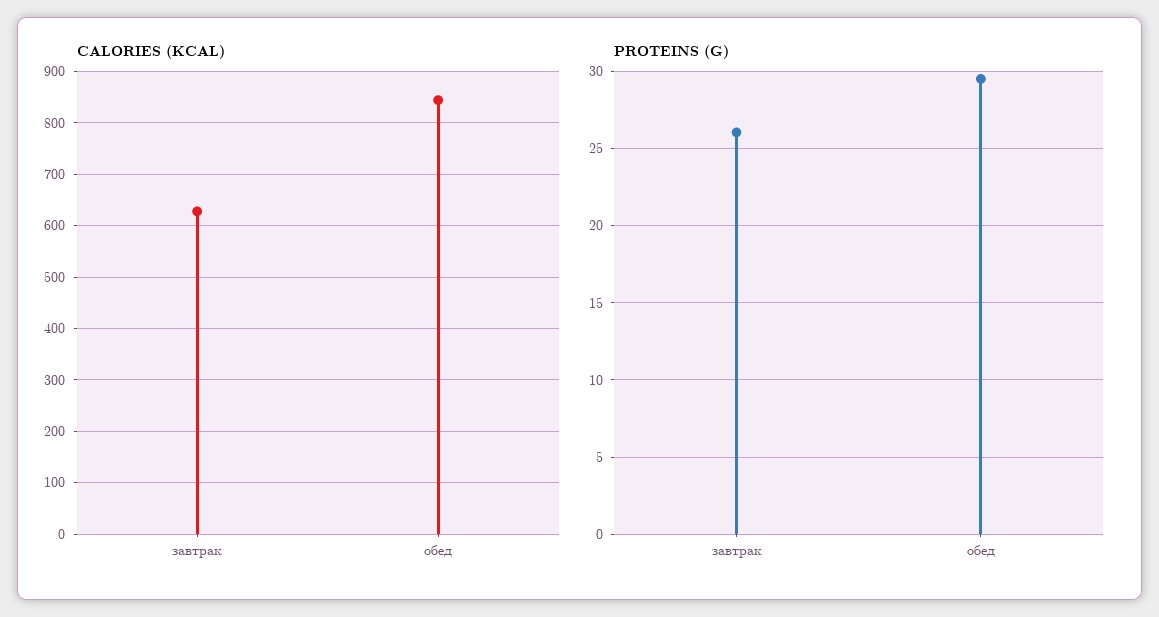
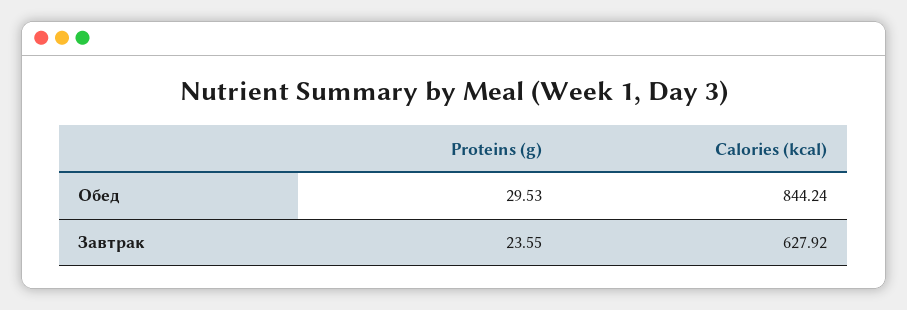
  {
    "CALORIES (KCAL)": {
      "завтрак": 627.92,
      "обед": 844.24
    },
    "PROTEINS (G)": {
-     "завтрак": 26,
+     "завтрак": 23.55,
      "обед": 29.53
    }
  }

